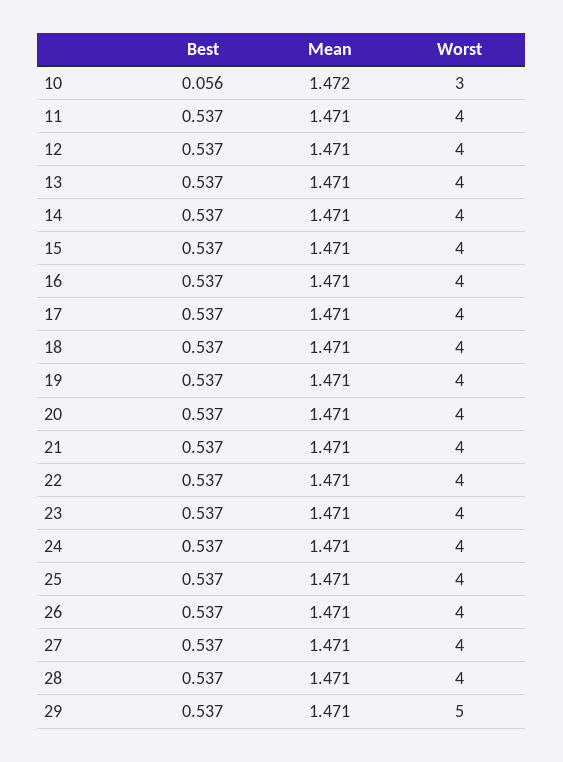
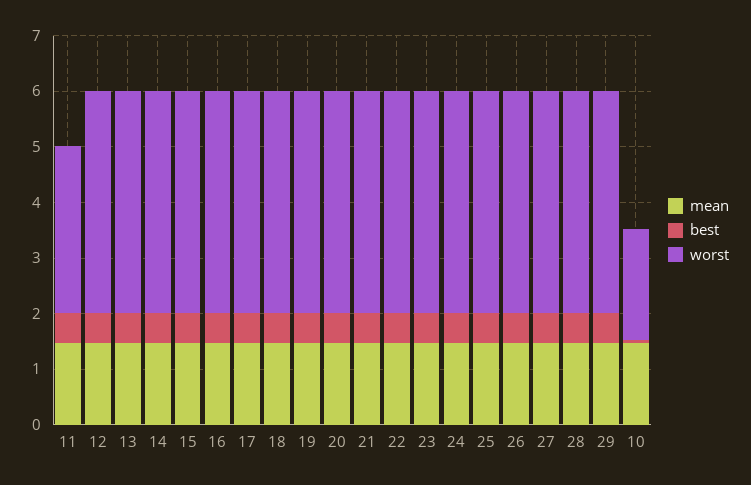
  {
    "Best": {
      "10": 0.056,
      "11": 0.537,
      "12": 0.537,
      "13": 0.537,
      "14": 0.537,
      "15": 0.537,
      "16": 0.537,
      "17": 0.537,
      "18": 0.537,
      "19": 0.537,
      "20": 0.537,
      "21": 0.537,
      "22": 0.537,
      "23": 0.537,
      "24": 0.537,
      "25": 0.537,
      "26": 0.537,
      "27": 0.537,
      "28": 0.537,
      "29": 0.537
    },
    "Mean": {
      "10": 1.472,
      "11": 1.471,
      "12": 1.471,
      "13": 1.471,
      "14": 1.471,
      "15": 1.471,
      "16": 1.471,
      "17": 1.471,
      "18": 1.471,
      "19": 1.471,
      "20": 1.471,
      "21": 1.471,
      "22": 1.471,
      "23": 1.471,
      "24": 1.471,
      "25": 1.471,
      "26": 1.471,
      "27": 1.471,
      "28": 1.471,
      "29": 1.471
    },
    "Worst": {
-     "10": 3,
+     "10": 2,
-     "11": 4,
+     "11": 3,
      "12": 4,
      "13": 4,
      "14": 4,
      "15": 4,
      "16": 4,
      "17": 4,
      "18": 4,
      "19": 4,
      "20": 4,
      "21": 4,
      "22": 4,
      "23": 4,
      "24": 4,
      "25": 4,
      "26": 4,
      "27": 4,
      "28": 4,
-     "29": 5
+     "29": 4
    }
  }

